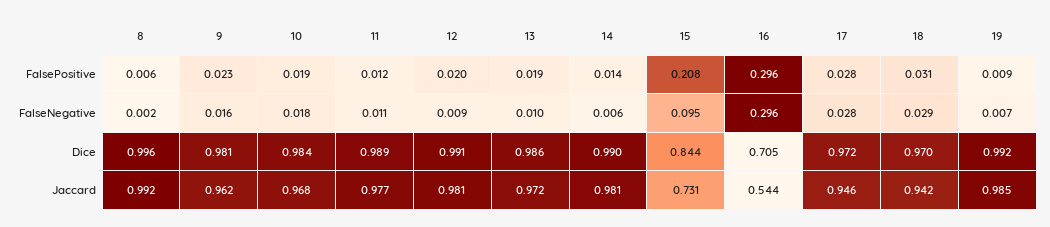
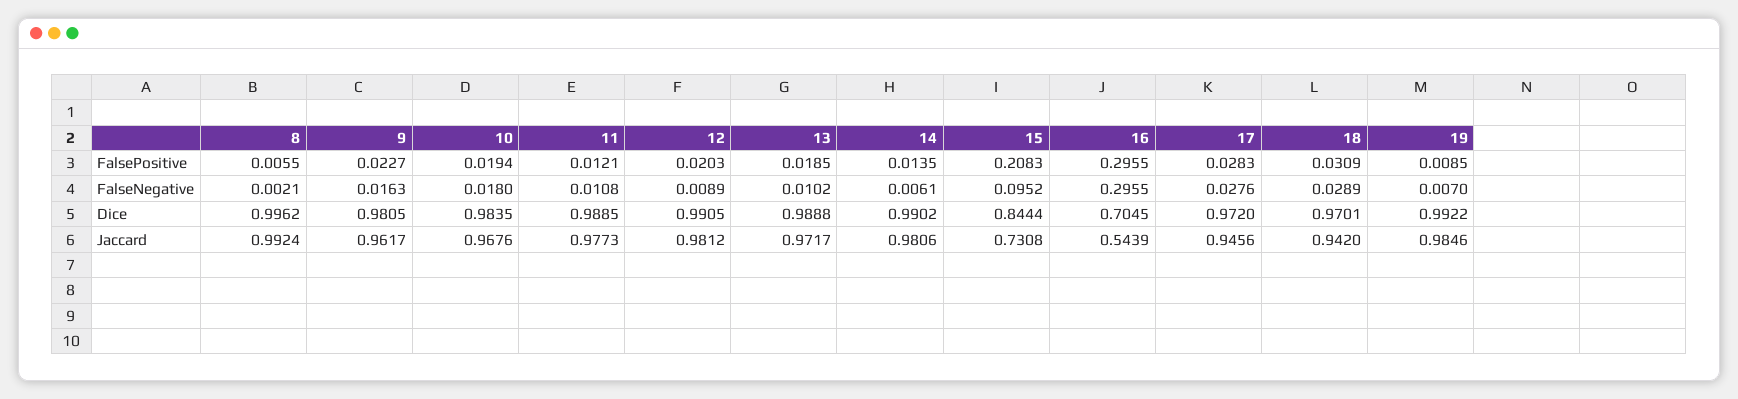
  {
    "8": {
      "FalsePositive": 0.0055,
      "FalseNegative": 0.0021,
      "Dice": 0.9962,
      "Jaccard": 0.9924
    },
    "9": {
      "FalsePositive": 0.0227,
      "FalseNegative": 0.0163,
      "Dice": 0.9805,
      "Jaccard": 0.9617
    },
    "10": {
      "FalsePositive": 0.0194,
      "FalseNegative": 0.018,
      "Dice": 0.9835,
      "Jaccard": 0.9676
    },
    "11": {
      "FalsePositive": 0.0121,
      "FalseNegative": 0.0108,
      "Dice": 0.9885,
      "Jaccard": 0.9773
    },
    "12": {
      "FalsePositive": 0.0203,
      "FalseNegative": 0.0089,
      "Dice": 0.9905,
      "Jaccard": 0.9812
    },
    "13": {
      "FalsePositive": 0.0185,
      "FalseNegative": 0.0102,
-     "Dice": 0.986,
+     "Dice": 0.9888,
      "Jaccard": 0.9717
    },
    "14": {
      "FalsePositive": 0.0135,
      "FalseNegative": 0.0061,
      "Dice": 0.9902,
      "Jaccard": 0.9806
    },
    "15": {
      "FalsePositive": 0.2083,
      "FalseNegative": 0.0952,
      "Dice": 0.8444,
      "Jaccard": 0.7308
    },
    "16": {
      "FalsePositive": 0.2955,
      "FalseNegative": 0.2955,
      "Dice": 0.7045,
      "Jaccard": 0.5439
    },
    "17": {
      "FalsePositive": 0.0283,
      "FalseNegative": 0.0276,
      "Dice": 0.972,
      "Jaccard": 0.9456
    },
    "18": {
      "FalsePositive": 0.0309,
      "FalseNegative": 0.0289,
      "Dice": 0.9701,
      "Jaccard": 0.942
    },
    "19": {
      "FalsePositive": 0.0085,
      "FalseNegative": 0.007,
      "Dice": 0.9922,
      "Jaccard": 0.9846
    }
  }

